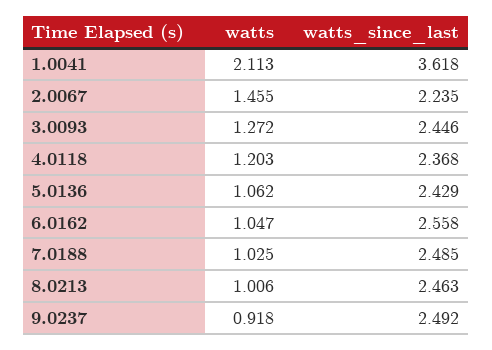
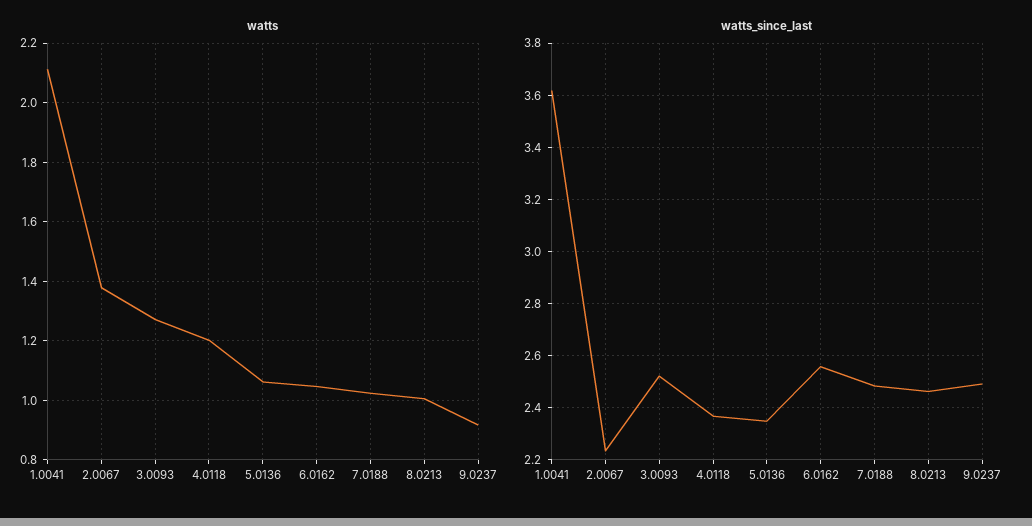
  {
    "watts": {
      "1.0041": 2.113,
-     "2.0067": 1.455,
+     "2.0067": 1.375,
      "3.0093": 1.272,
      "4.0118": 1.203,
      "5.0136": 1.062,
      "6.0162": 1.047,
      "7.0188": 1.025,
      "8.0213": 1.006,
      "9.0237": 0.918
    },
    "watts_since_last": {
      "1.0041": 3.618,
      "2.0067": 2.235,
-     "3.0093": 2.446,
+     "3.0093": 2.525,
      "4.0118": 2.368,
-     "5.0136": 2.429,
+     "5.0136": 2.35,
      "6.0162": 2.558,
      "7.0188": 2.485,
      "8.0213": 2.463,
      "9.0237": 2.492
    }
  }

